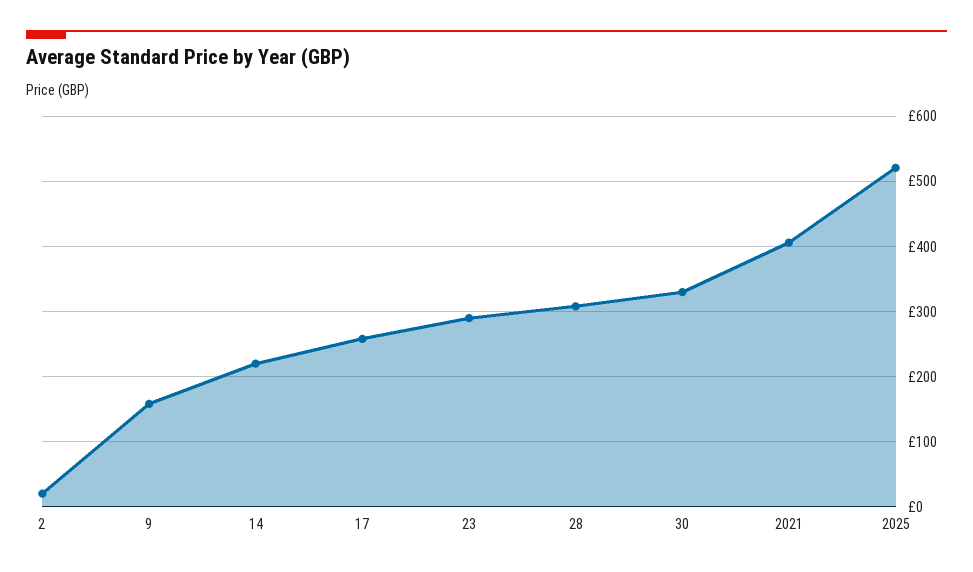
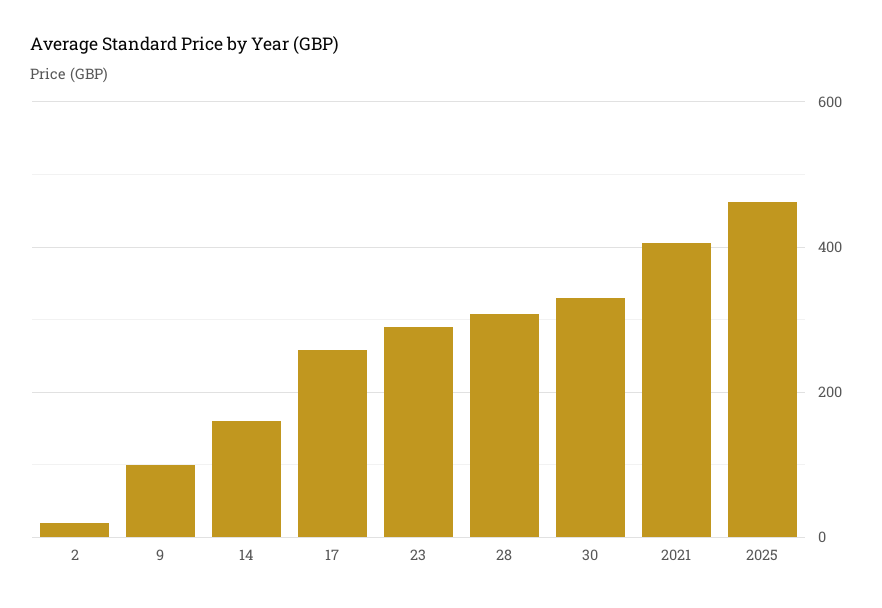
  {
    "2": 20,
-   "9": 160,
+   "9": 100,
-   "14": 220,
+   "14": 160,
    "17": 260,
    "23": 290,
    "28": 310,
    "30": 330,
    "2021": 410,
-   "2025": 520
+   "2025": 460
  }

